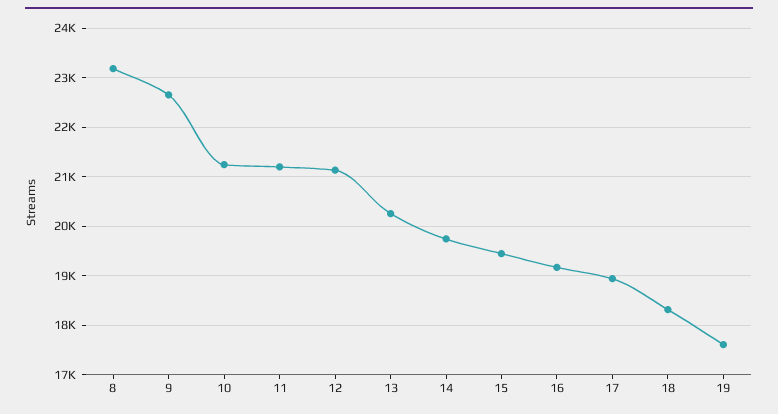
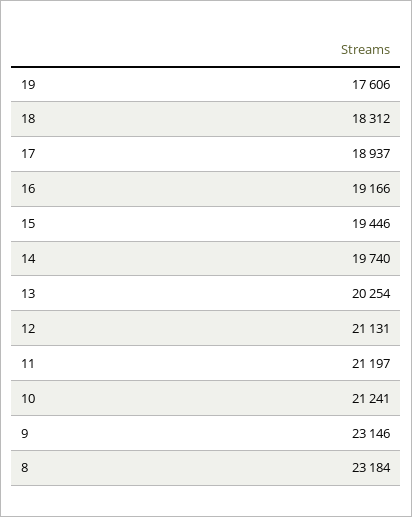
  {
    "8": 23184,
-   "9": 22600,
+   "9": 23146,
    "10": 21241,
    "11": 21197,
    "12": 21131,
    "13": 20254,
    "14": 19740,
    "15": 19446,
    "16": 19166,
    "17": 18937,
    "18": 18312,
    "19": 17606
  }

